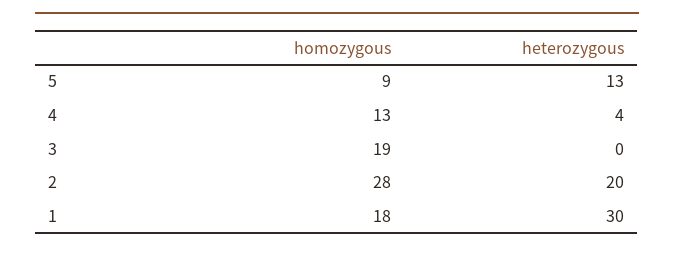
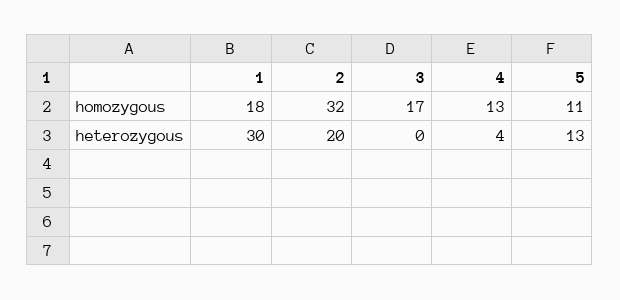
  {
    "homozygous": {
-     "5": 9,
+     "5": 11,
      "4": 13,
-     "3": 19,
+     "3": 17,
-     "2": 28,
+     "2": 32,
      "1": 18
    },
    "heterozygous": {
      "5": 13,
      "4": 4,
      "3": 0,
      "2": 20,
      "1": 30
    }
  }

